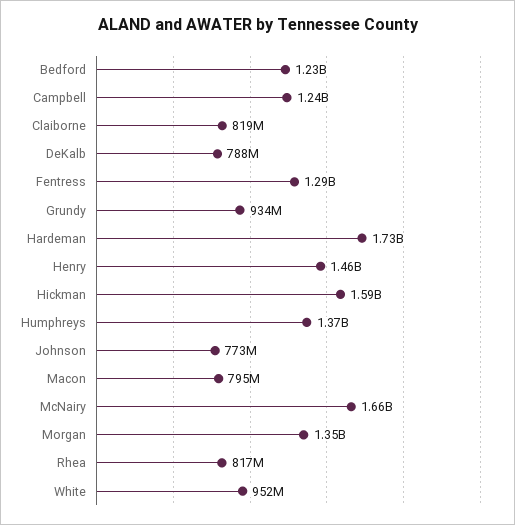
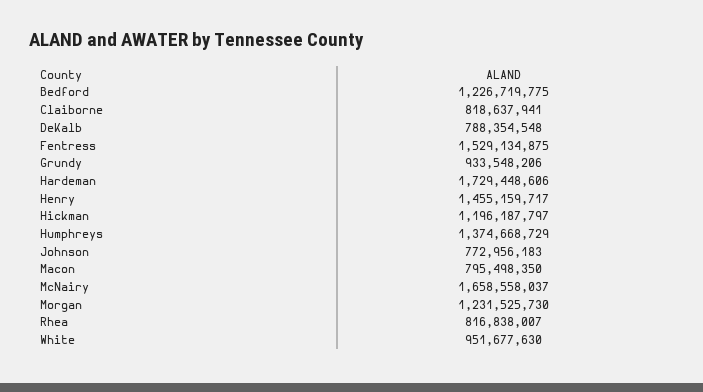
  {
    "Bedford": 1226719775,
-   "Campbell": 1240000000,
    "Claiborne": 818637941,
    "DeKalb": 788354548,
-   "Fentress": 1290000000,
+   "Fentress": 1529134875,
    "Grundy": 933548206,
    "Hardeman": 1729448606,
    "Henry": 1455159717,
-   "Hickman": 1590000000,
+   "Hickman": 1196187797,
    "Humphreys": 1374668729,
    "Johnson": 772956183,
    "Macon": 795498350,
    "McNairy": 1658558037,
-   "Morgan": 1350000000,
+   "Morgan": 1231525730,
    "Rhea": 816838007,
    "White": 951677630
  }

